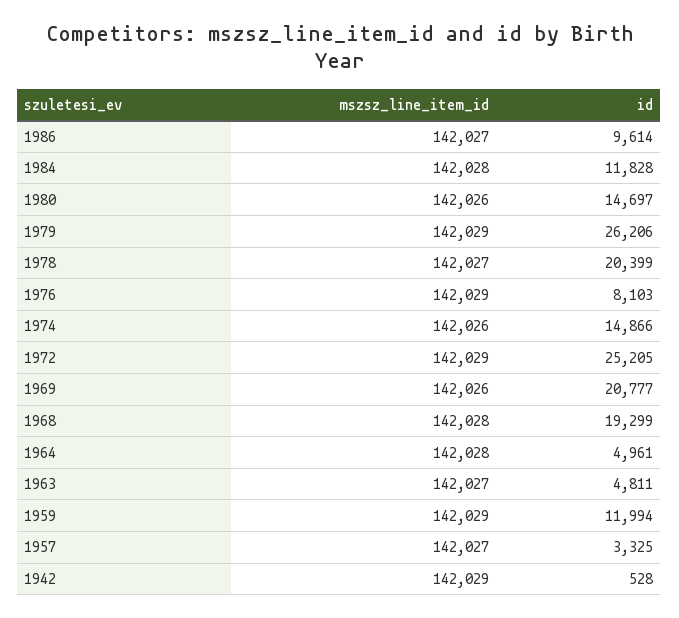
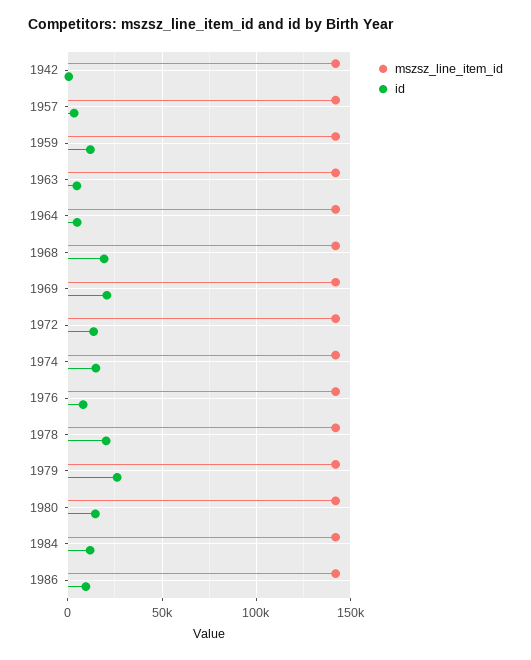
  {
    "mszsz_line_item_id": {
      "1986": 142027,
      "1984": 142028,
      "1980": 142026,
      "1979": 142029,
      "1978": 142027,
      "1976": 142029,
      "1974": 142026,
      "1972": 142029,
      "1969": 142026,
      "1968": 142028,
      "1964": 142028,
      "1963": 142027,
      "1959": 142029,
      "1957": 142027,
      "1942": 142029
    },
    "id": {
      "1986": 9614,
      "1984": 11828,
      "1980": 14697,
      "1979": 26206,
      "1978": 20399,
      "1976": 8103,
      "1974": 14866,
-     "1972": 25205,
+     "1972": 15000,
      "1969": 20777,
      "1968": 19299,
      "1964": 4961,
      "1963": 4811,
      "1959": 11994,
      "1957": 3325,
      "1942": 528
    }
  }

